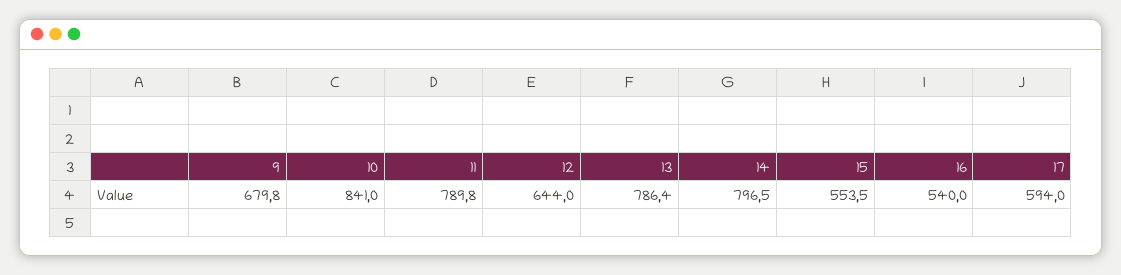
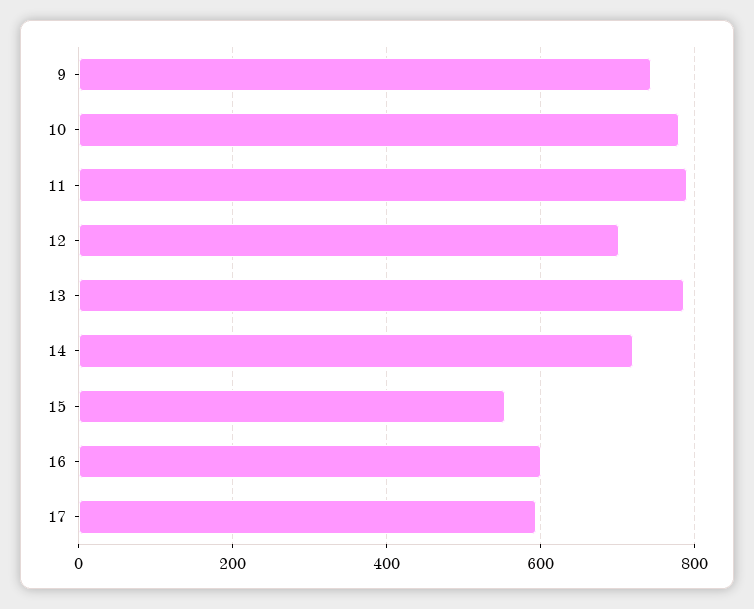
  {
-   "9": 679.8,
+   "9": 740,
-   "10": 841,
+   "10": 780,
    "11": 789.8,
-   "12": 644,
+   "12": 700,
    "13": 786.4,
-   "14": 796.5,
+   "14": 720,
    "15": 553.5,
-   "16": 540,
+   "16": 600,
    "17": 594
  }

